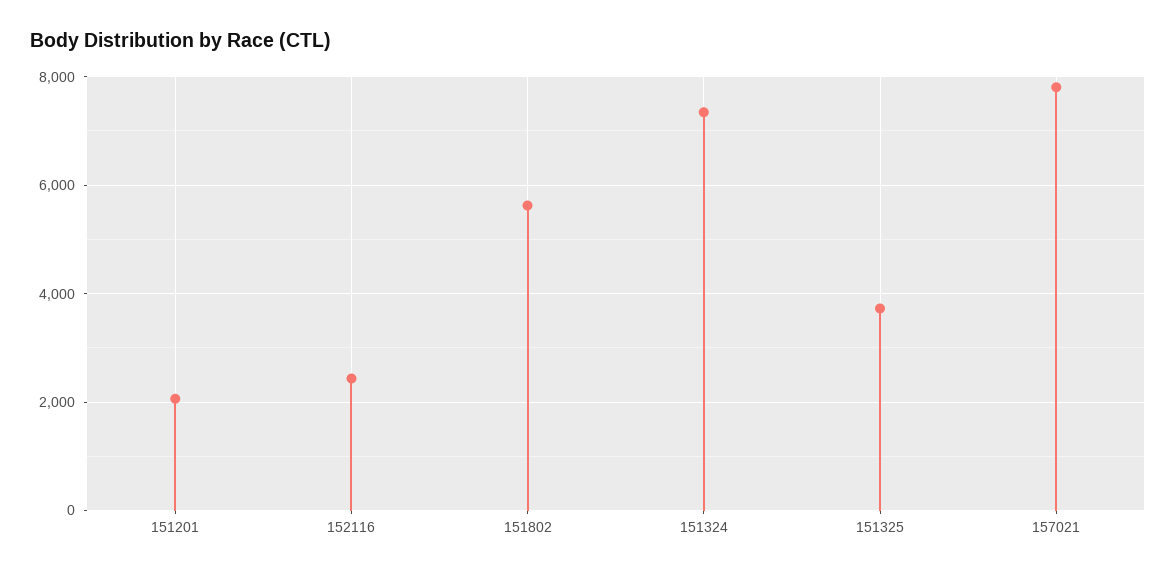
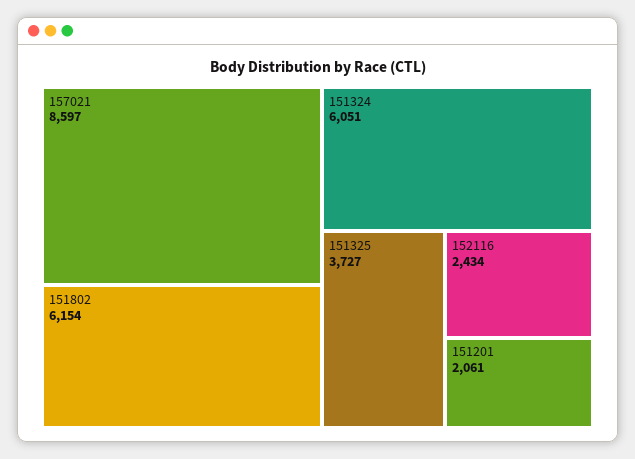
  {
    "151201": 2061,
    "152116": 2434,
-   "151802": 5600,
+   "151802": 6154,
-   "151324": 7400,
+   "151324": 6051,
    "151325": 3727,
-   "157021": 7800
+   "157021": 8597
  }

